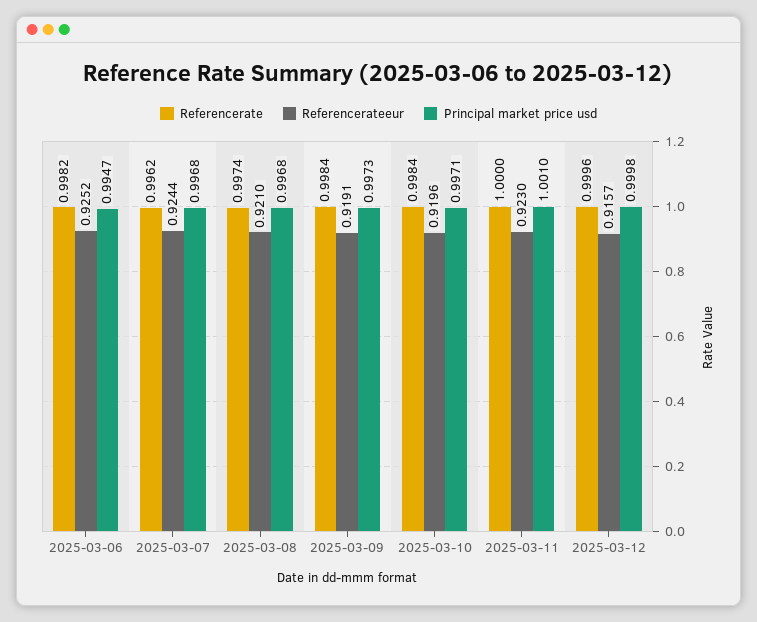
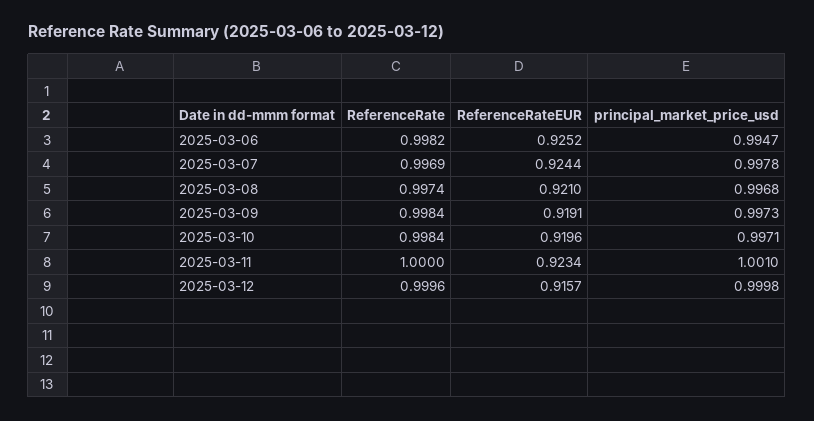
  {
    "Referencerate": {
      "2025-03-06": 0.9982,
-     "2025-03-07": 0.9962,
+     "2025-03-07": 0.9969,
      "2025-03-08": 0.9974,
      "2025-03-09": 0.9984,
      "2025-03-10": 0.9984,
      "2025-03-11": 1,
      "2025-03-12": 0.9996
    },
    "Referencerateeur": {
      "2025-03-06": 0.9252,
      "2025-03-07": 0.9244,
      "2025-03-08": 0.921,
      "2025-03-09": 0.9191,
      "2025-03-10": 0.9196,
-     "2025-03-11": 0.923,
+     "2025-03-11": 0.9234,
      "2025-03-12": 0.9157
    },
    "Principal market price usd": {
      "2025-03-06": 0.9947,
-     "2025-03-07": 0.9968,
+     "2025-03-07": 0.9978,
      "2025-03-08": 0.9968,
      "2025-03-09": 0.9973,
      "2025-03-10": 0.9971,
      "2025-03-11": 1.001,
      "2025-03-12": 0.9998
    }
  }

